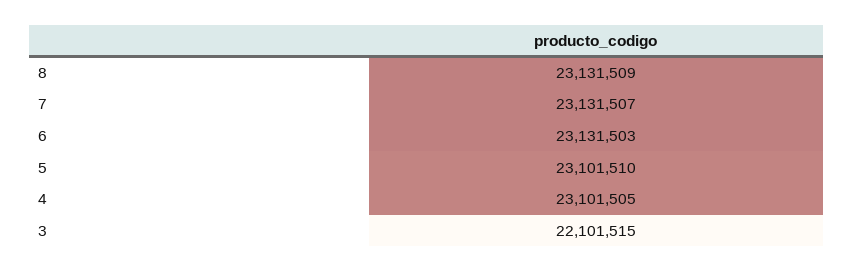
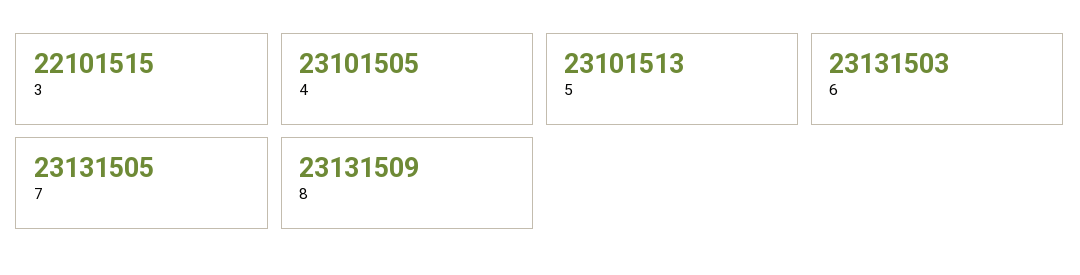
  {
    "8": 23131509,
-   "7": 23131507,
+   "7": 23131505,
    "6": 23131503,
-   "5": 23101510,
+   "5": 23101513,
    "4": 23101505,
    "3": 22101515
  }

